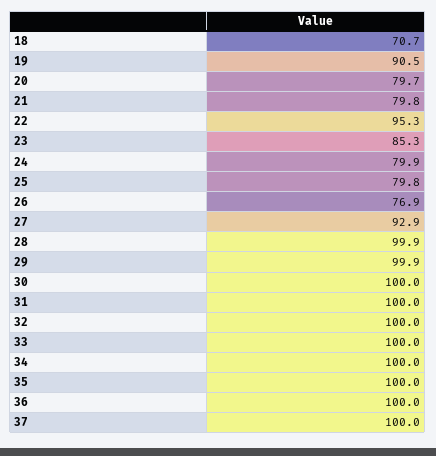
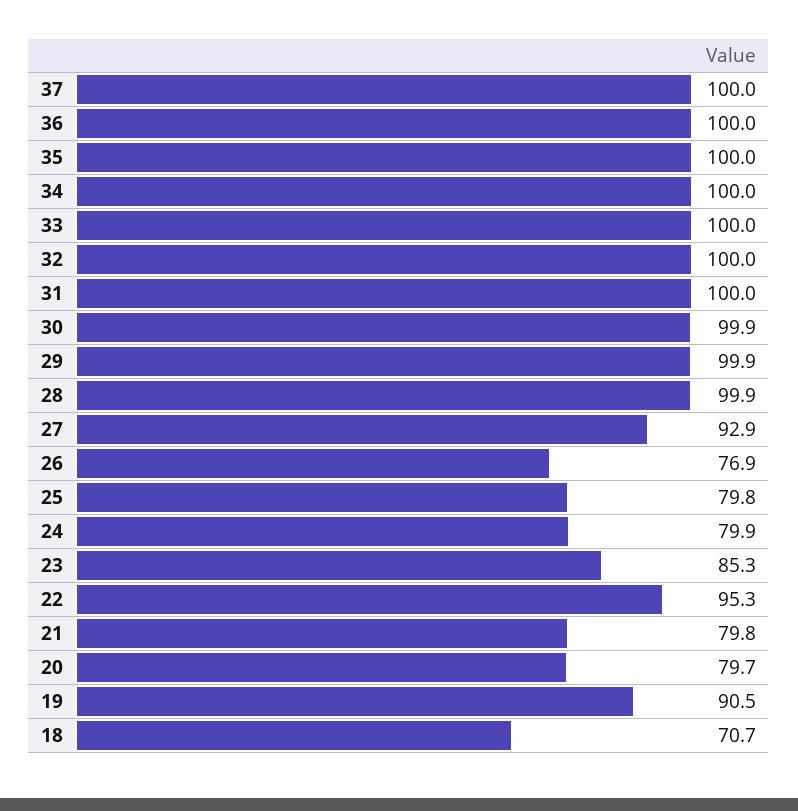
  {
    "18": 70.7,
    "19": 90.5,
    "20": 79.7,
    "21": 79.8,
    "22": 95.3,
    "23": 85.3,
    "24": 79.9,
    "25": 79.8,
    "26": 76.9,
    "27": 92.9,
    "28": 99.9,
    "29": 99.9,
-   "30": 100,
+   "30": 99.9,
    "31": 100,
    "32": 100,
    "33": 100,
    "34": 100,
    "35": 100,
    "36": 100,
    "37": 100
  }

